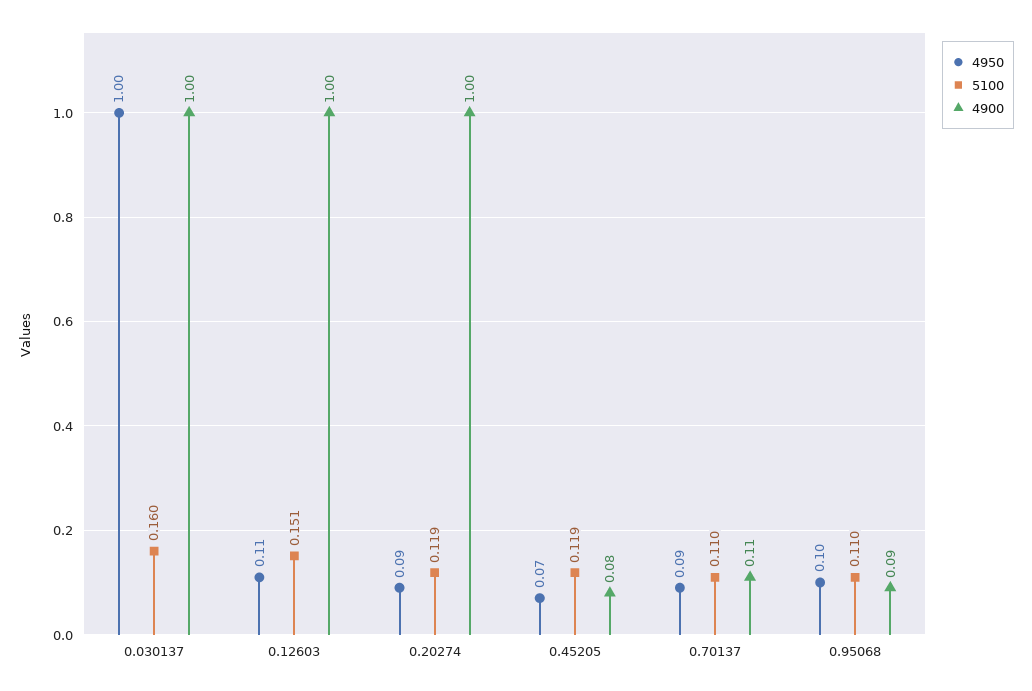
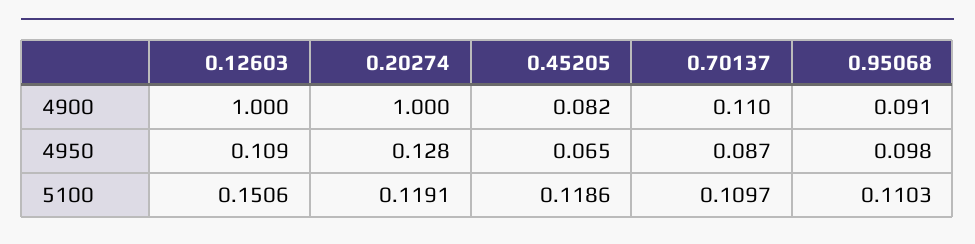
  {
    "4950": {
-     "0.030137": 1,
      "0.12603": 0.109,
-     "0.20274": 0.09,
+     "0.20274": 0.128,
      "0.45205": 0.065,
      "0.70137": 0.087,
      "0.95068": 0.098
    },
    "5100": {
-     "0.030137": 0.16,
      "0.12603": 0.1506,
      "0.20274": 0.1191,
      "0.45205": 0.1186,
      "0.70137": 0.1097,
      "0.95068": 0.1103
    },
    "4900": {
-     "0.030137": 1,
      "0.12603": 1,
      "0.20274": 1,
      "0.45205": 0.082,
      "0.70137": 0.11,
      "0.95068": 0.091
    }
  }

